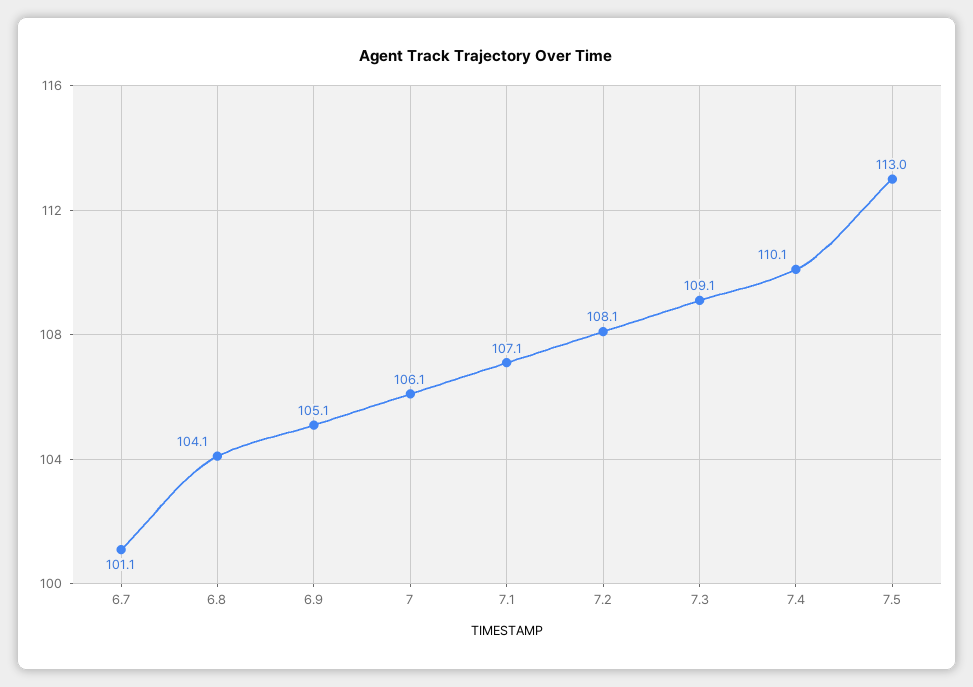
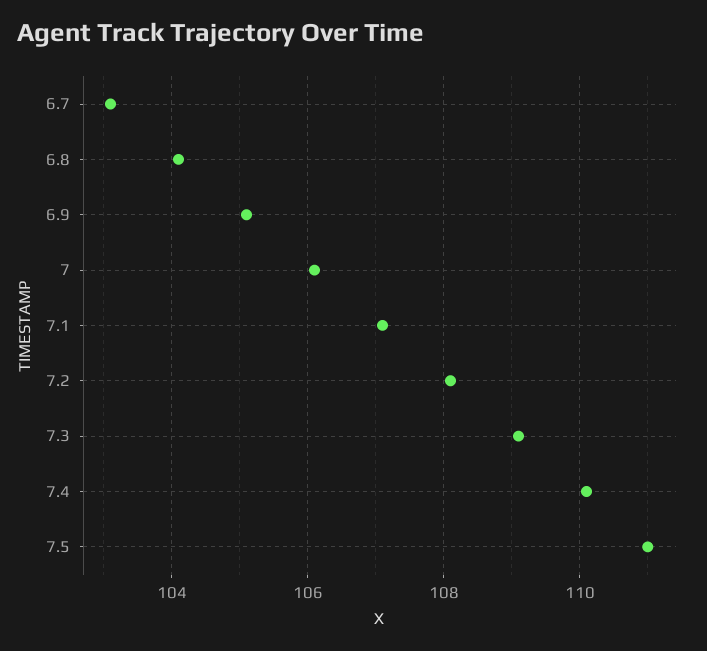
  {
-   "6.7": 101.1,
+   "6.7": 103,
    "6.8": 104.1,
    "6.9": 105.1,
    "7": 106.1,
    "7.1": 107.1,
    "7.2": 108.1,
    "7.3": 109.1,
    "7.4": 110.1,
-   "7.5": 113
+   "7.5": 111
  }

